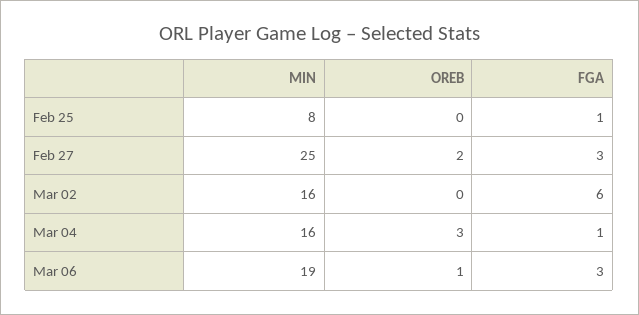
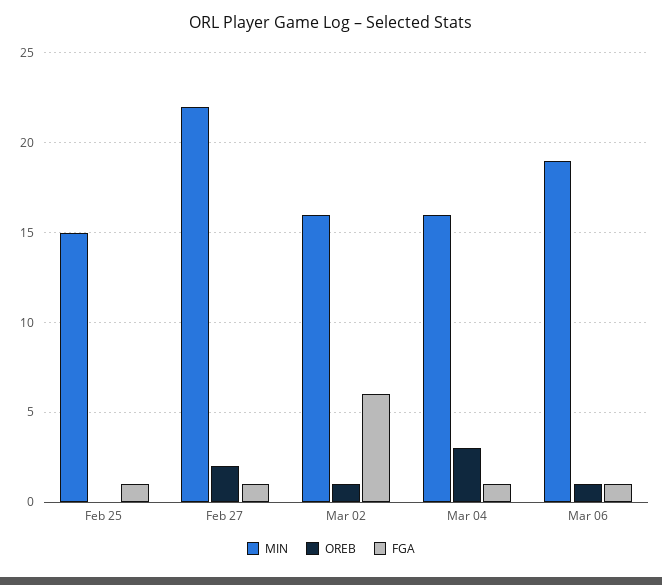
  {
    "MIN": {
-     "Feb 25": 8,
+     "Feb 25": 15,
-     "Feb 27": 25,
+     "Feb 27": 22,
      "Mar 02": 16,
      "Mar 04": 16,
      "Mar 06": 19
    },
    "OREB": {
      "Feb 25": 0,
      "Feb 27": 2,
-     "Mar 02": 0,
+     "Mar 02": 1,
      "Mar 04": 3,
      "Mar 06": 1
    },
    "FGA": {
      "Feb 25": 1,
-     "Feb 27": 3,
+     "Feb 27": 1,
      "Mar 02": 6,
      "Mar 04": 1,
-     "Mar 06": 3
+     "Mar 06": 1
    }
  }

